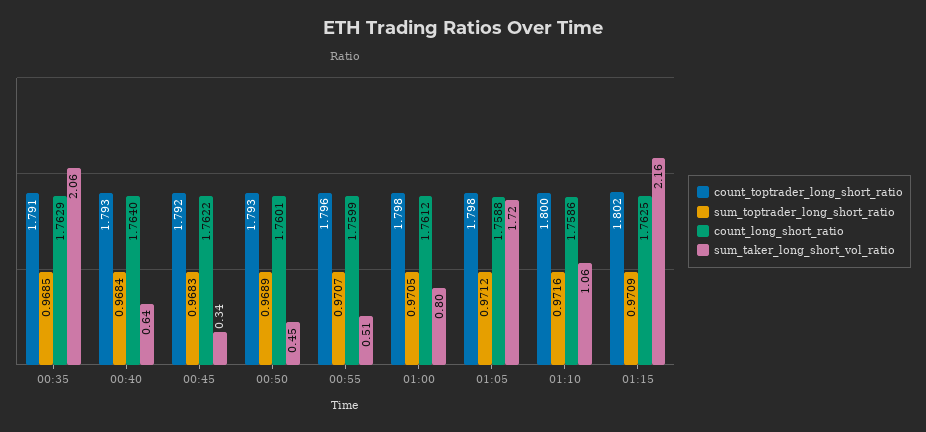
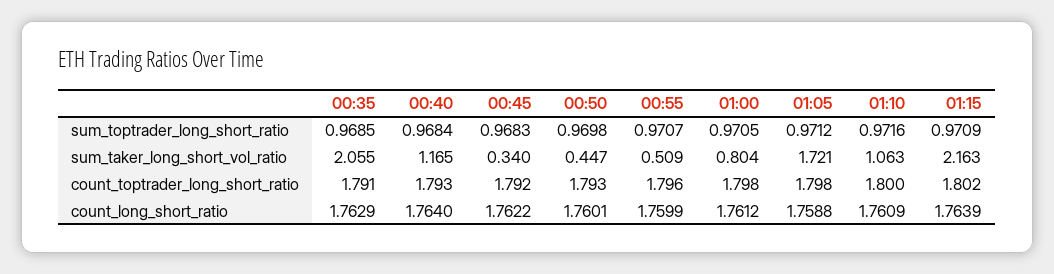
  {
    "count_toptrader_long_short_ratio": {
      "00:35": 1.791,
      "00:40": 1.793,
      "00:45": 1.792,
      "00:50": 1.793,
      "00:55": 1.796,
      "01:00": 1.798,
      "01:05": 1.798,
      "01:10": 1.8,
      "01:15": 1.802
    },
    "sum_toptrader_long_short_ratio": {
      "00:35": 0.9685,
      "00:40": 0.9684,
      "00:45": 0.9683,
-     "00:50": 0.9689,
+     "00:50": 0.9698,
      "00:55": 0.9707,
      "01:00": 0.9705,
      "01:05": 0.9712,
      "01:10": 0.9716,
      "01:15": 0.9709
    },
    "count_long_short_ratio": {
      "00:35": 1.7629,
      "00:40": 1.764,
      "00:45": 1.7622,
      "00:50": 1.7601,
      "00:55": 1.7599,
      "01:00": 1.7612,
      "01:05": 1.7588,
-     "01:10": 1.7586,
+     "01:10": 1.7609,
-     "01:15": 1.7625
+     "01:15": 1.7639
    },
    "sum_taker_long_short_vol_ratio": {
      "00:35": 2.055,
-     "00:40": 0.64,
+     "00:40": 1.165,
      "00:45": 0.34,
      "00:50": 0.447,
      "00:55": 0.509,
      "01:00": 0.804,
      "01:05": 1.721,
      "01:10": 1.063,
      "01:15": 2.163
    }
  }

